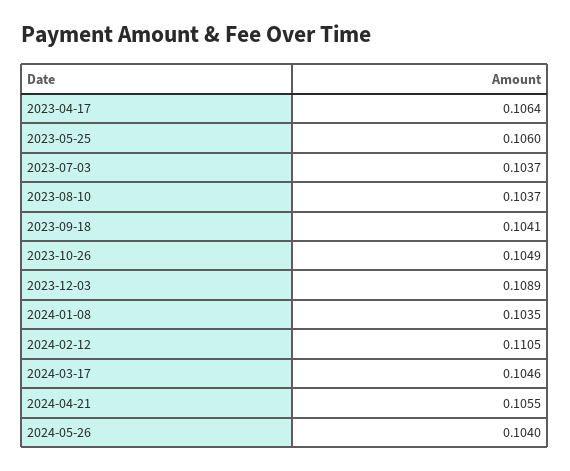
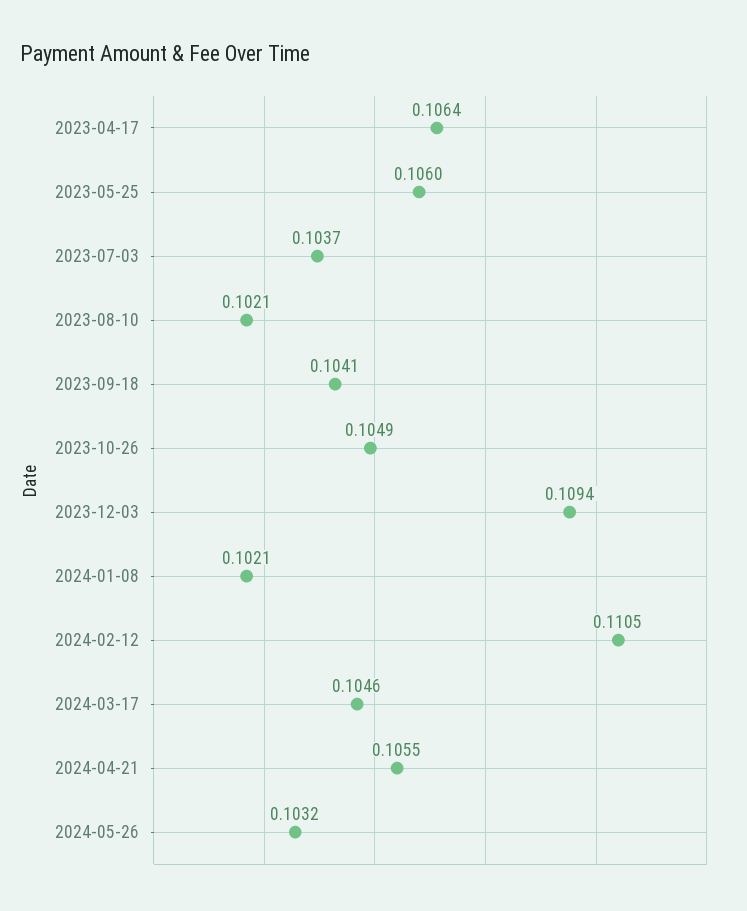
  {
    "2023-04-17": 0.1064,
    "2023-05-25": 0.106,
    "2023-07-03": 0.1037,
-   "2023-08-10": 0.1037,
+   "2023-08-10": 0.1021,
    "2023-09-18": 0.1041,
    "2023-10-26": 0.1049,
-   "2023-12-03": 0.1089,
+   "2023-12-03": 0.1094,
-   "2024-01-08": 0.1035,
+   "2024-01-08": 0.1021,
    "2024-02-12": 0.1105,
    "2024-03-17": 0.1046,
    "2024-04-21": 0.1055,
-   "2024-05-26": 0.104
+   "2024-05-26": 0.1032
  }

